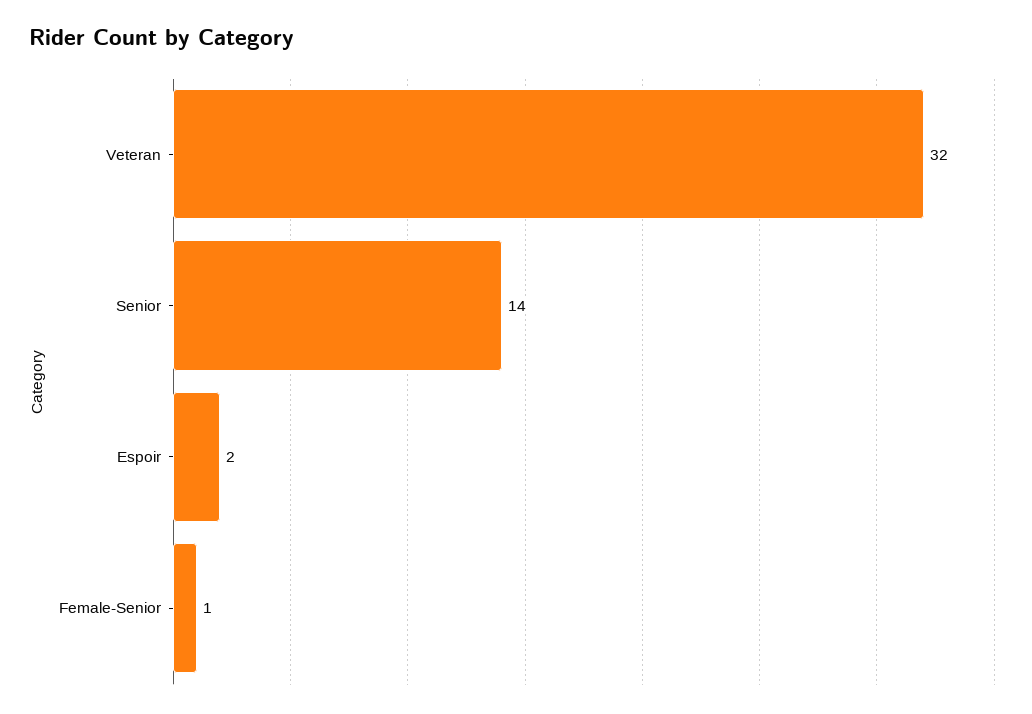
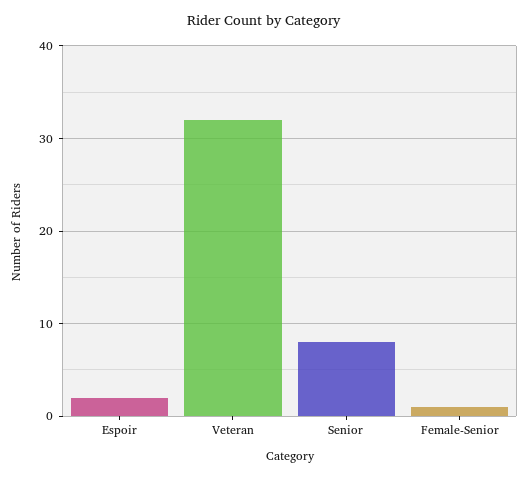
  {
    "Veteran": 32,
-   "Senior": 14,
+   "Senior": 8,
    "Espoir": 2,
    "Female-Senior": 1
  }

